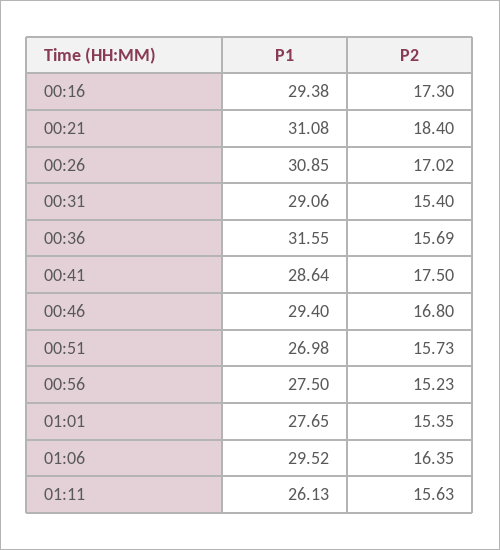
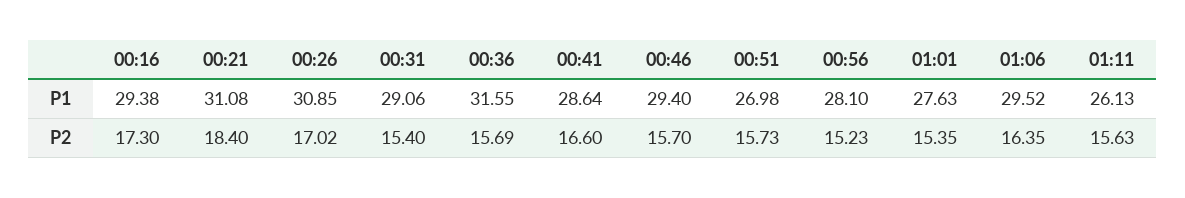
  {
    "P1": {
      "00:16": 29.38,
      "00:21": 31.08,
      "00:26": 30.85,
      "00:31": 29.06,
      "00:36": 31.55,
      "00:41": 28.64,
      "00:46": 29.4,
      "00:51": 26.98,
-     "00:56": 27.5,
+     "00:56": 28.1,
-     "01:01": 27.65,
+     "01:01": 27.63,
      "01:06": 29.52,
      "01:11": 26.13
    },
    "P2": {
      "00:16": 17.3,
      "00:21": 18.4,
      "00:26": 17.02,
      "00:31": 15.4,
      "00:36": 15.69,
-     "00:41": 17.5,
+     "00:41": 16.6,
-     "00:46": 16.8,
+     "00:46": 15.7,
      "00:51": 15.73,
      "00:56": 15.23,
      "01:01": 15.35,
      "01:06": 16.35,
      "01:11": 15.63
    }
  }

